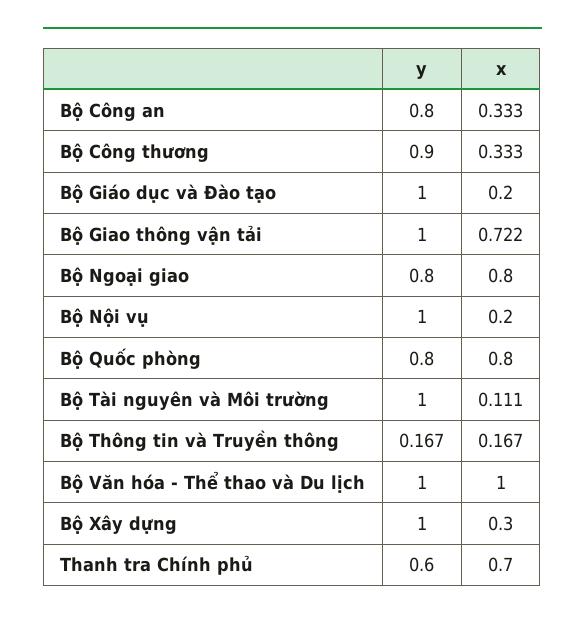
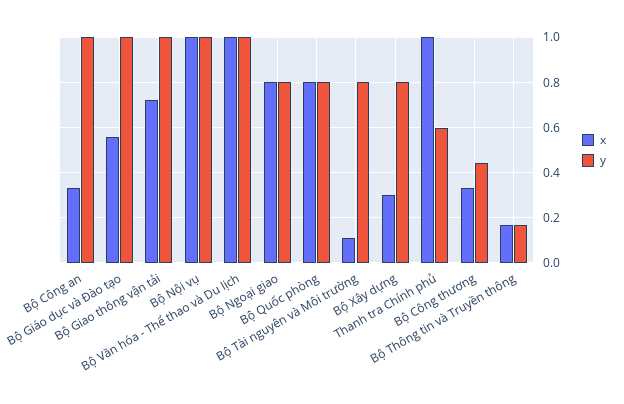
  {
    "y": {
-     "Bộ Công an": 0.8,
+     "Bộ Công an": 1,
-     "Bộ Công thương": 0.9,
+     "Bộ Công thương": 0.45,
      "Bộ Giáo dục và Đào tạo": 1,
      "Bộ Giao thông vận tải": 1,
      "Bộ Ngoại giao": 0.8,
      "Bộ Nội vụ": 1,
      "Bộ Quốc phòng": 0.8,
-     "Bộ Tài nguyên và Môi trường": 1,
+     "Bộ Tài nguyên và Môi trường": 0.8,
      "Bộ Thông tin và Truyền thông": 0.167,
      "Bộ Văn hóa - Thể thao và Du lịch": 1,
-     "Bộ Xây dựng": 1,
+     "Bộ Xây dựng": 0.8,
      "Thanh tra Chính phủ": 0.6
    },
    "x": {
      "Bộ Công an": 0.333,
      "Bộ Công thương": 0.333,
-     "Bộ Giáo dục và Đào tạo": 0.2,
+     "Bộ Giáo dục và Đào tạo": 0.55,
      "Bộ Giao thông vận tải": 0.722,
      "Bộ Ngoại giao": 0.8,
-     "Bộ Nội vụ": 0.2,
+     "Bộ Nội vụ": 1,
      "Bộ Quốc phòng": 0.8,
      "Bộ Tài nguyên và Môi trường": 0.111,
      "Bộ Thông tin và Truyền thông": 0.167,
      "Bộ Văn hóa - Thể thao và Du lịch": 1,
      "Bộ Xây dựng": 0.3,
-     "Thanh tra Chính phủ": 0.7
+     "Thanh tra Chính phủ": 1
    }
  }

